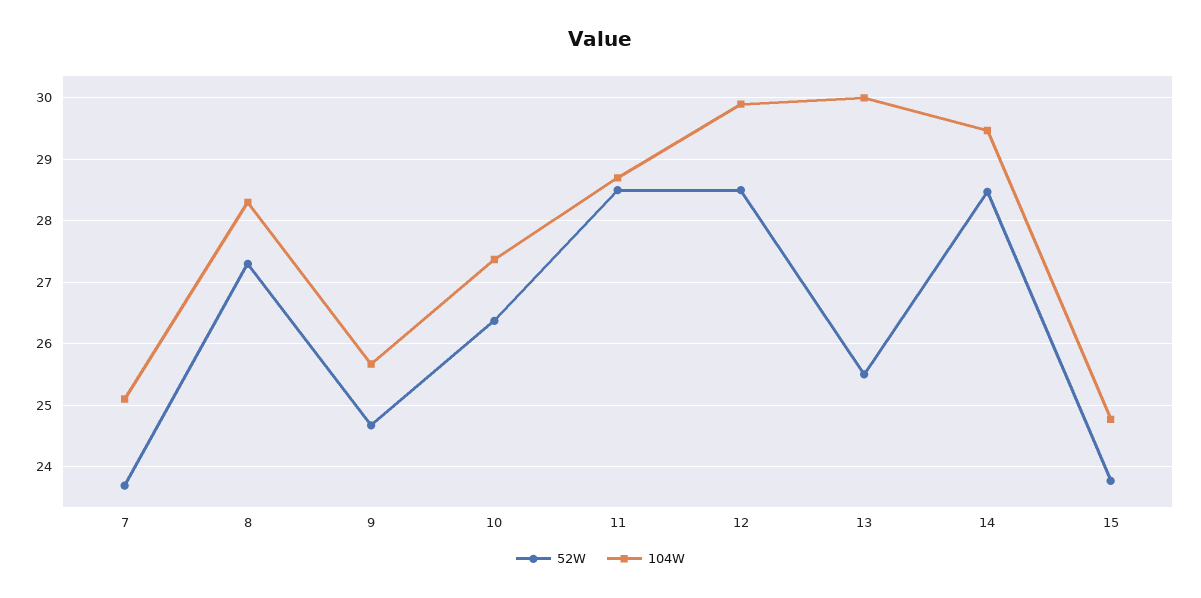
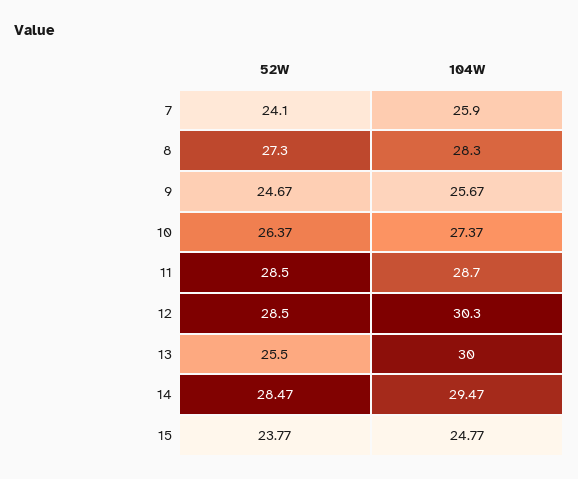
  {
    "52W": {
-     "7": 23.7,
+     "7": 24.1,
      "8": 27.3,
      "9": 24.67,
      "10": 26.37,
      "11": 28.5,
      "12": 28.5,
      "13": 25.5,
      "14": 28.47,
      "15": 23.77
    },
    "104W": {
-     "7": 25.1,
+     "7": 25.9,
      "8": 28.3,
      "9": 25.67,
      "10": 27.37,
      "11": 28.7,
-     "12": 29.9,
+     "12": 30.3,
      "13": 30,
      "14": 29.47,
      "15": 24.77
    }
  }

